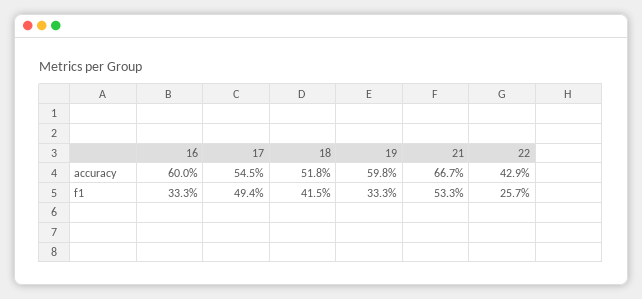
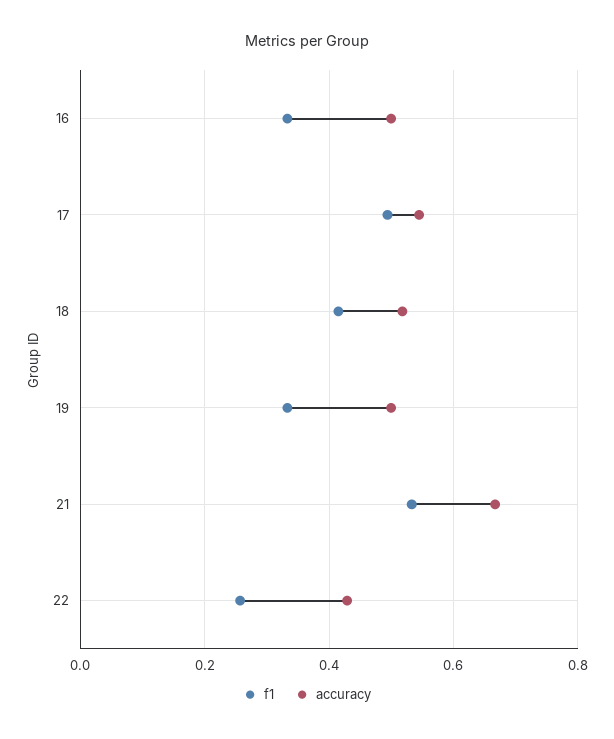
  {
    "accuracy": {
-     "16": 0.6,
+     "16": 0.5,
      "17": 0.545,
      "18": 0.518,
-     "19": 0.598,
+     "19": 0.5,
      "21": 0.667,
      "22": 0.429
    },
    "f1": {
      "16": 0.333,
      "17": 0.494,
      "18": 0.415,
      "19": 0.333,
      "21": 0.533,
      "22": 0.257
    }
  }

